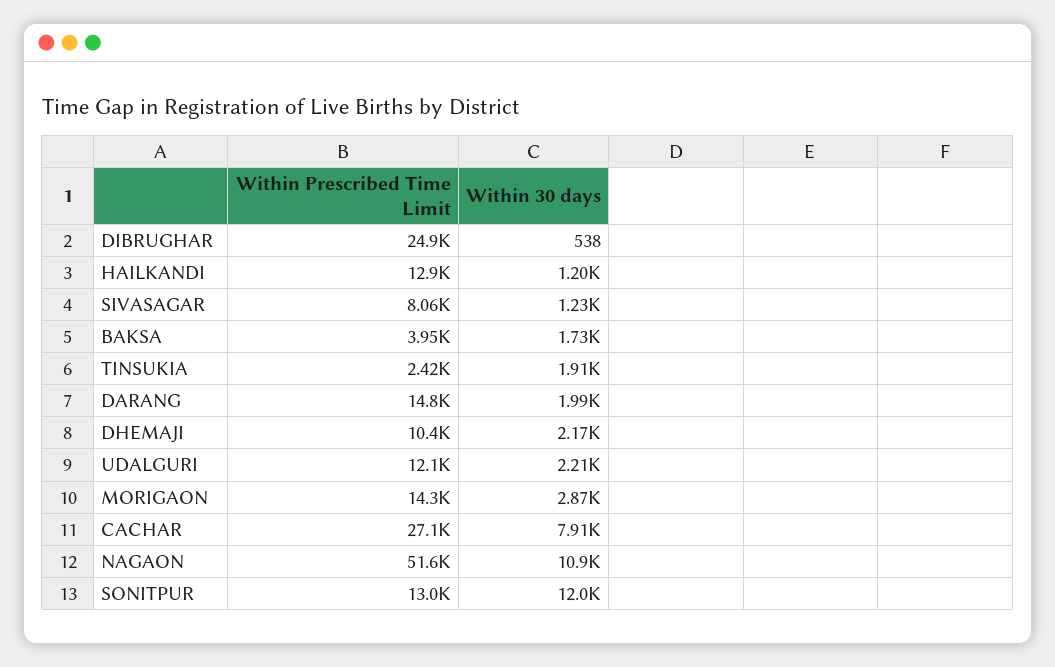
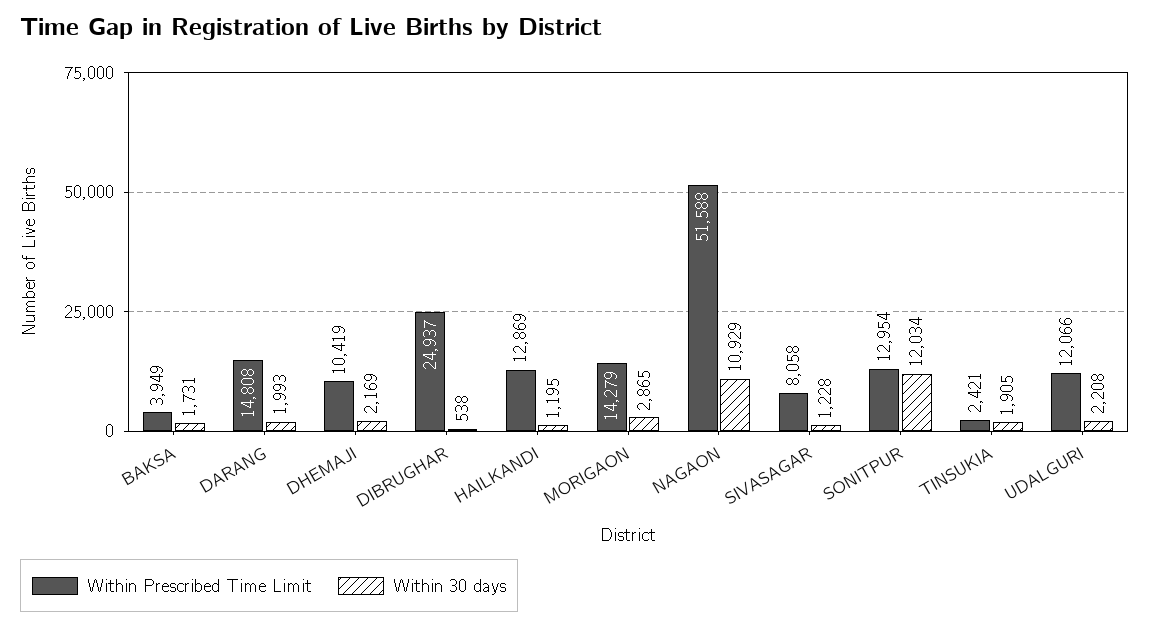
  {
    "Within Prescribed Time Limit": {
      "DIBRUGHAR": 24937,
      "HAILKANDI": 12869,
      "SIVASAGAR": 8058,
      "BAKSA": 3949,
      "TINSUKIA": 2421,
      "DARANG": 14808,
      "DHEMAJI": 10419,
      "UDALGURI": 12066,
      "MORIGAON": 14279,
-     "CACHAR": 27100,
      "NAGAON": 51588,
      "SONITPUR": 12954
    },
    "Within 30 days": {
      "DIBRUGHAR": 538,
      "HAILKANDI": 1195,
      "SIVASAGAR": 1228,
      "BAKSA": 1731,
      "TINSUKIA": 1905,
      "DARANG": 1993,
      "DHEMAJI": 2169,
      "UDALGURI": 2208,
      "MORIGAON": 2865,
-     "CACHAR": 7910,
      "NAGAON": 10929,
      "SONITPUR": 12034
    }
  }

